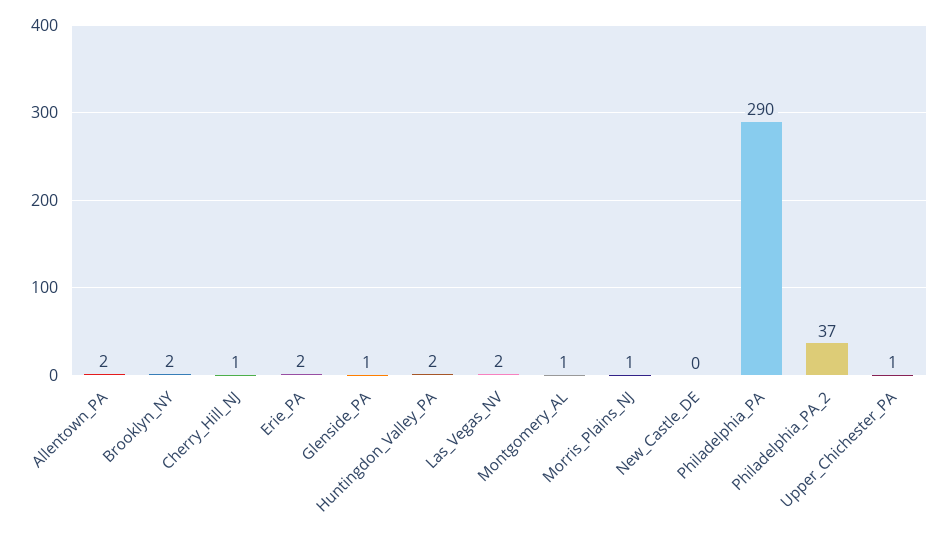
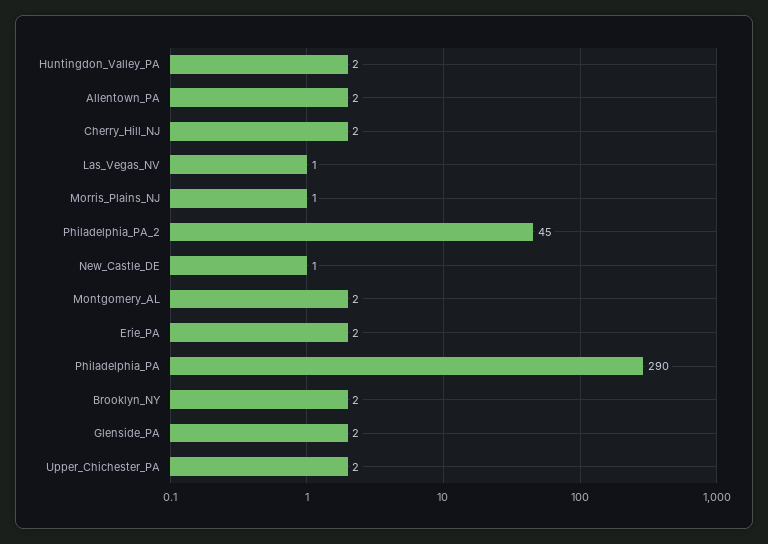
  {
    "Allentown_PA": 2,
    "Brooklyn_NY": 2,
-   "Cherry_Hill_NJ": 1,
+   "Cherry_Hill_NJ": 2,
    "Erie_PA": 2,
-   "Glenside_PA": 1,
+   "Glenside_PA": 2,
    "Huntingdon_Valley_PA": 2,
-   "Las_Vegas_NV": 2,
+   "Las_Vegas_NV": 1,
-   "Montgomery_AL": 1,
+   "Montgomery_AL": 2,
    "Morris_Plains_NJ": 1,
-   "New_Castle_DE": 0,
+   "New_Castle_DE": 1,
    "Philadelphia_PA": 290,
-   "Philadelphia_PA_2": 37,
+   "Philadelphia_PA_2": 45,
-   "Upper_Chichester_PA": 1
+   "Upper_Chichester_PA": 2
  }

